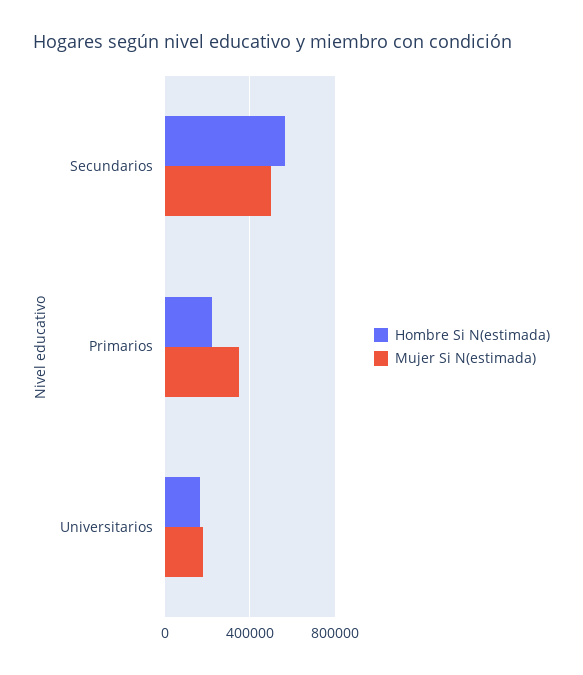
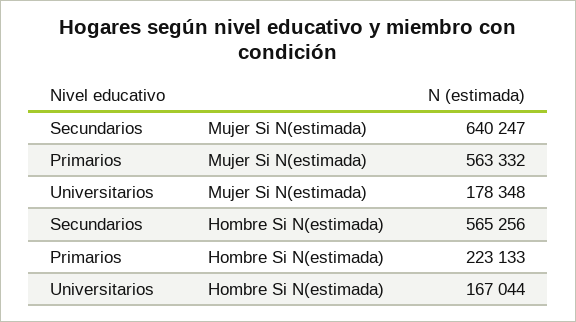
  {
    "Hombre Si N(estimada)": {
      "Secundarios": 565256,
      "Primarios": 223133,
      "Universitarios": 167044
    },
    "Mujer Si N(estimada)": {
-     "Secundarios": 500000,
+     "Secundarios": 640247,
-     "Primarios": 350000,
+     "Primarios": 563332,
      "Universitarios": 178348
    }
  }

